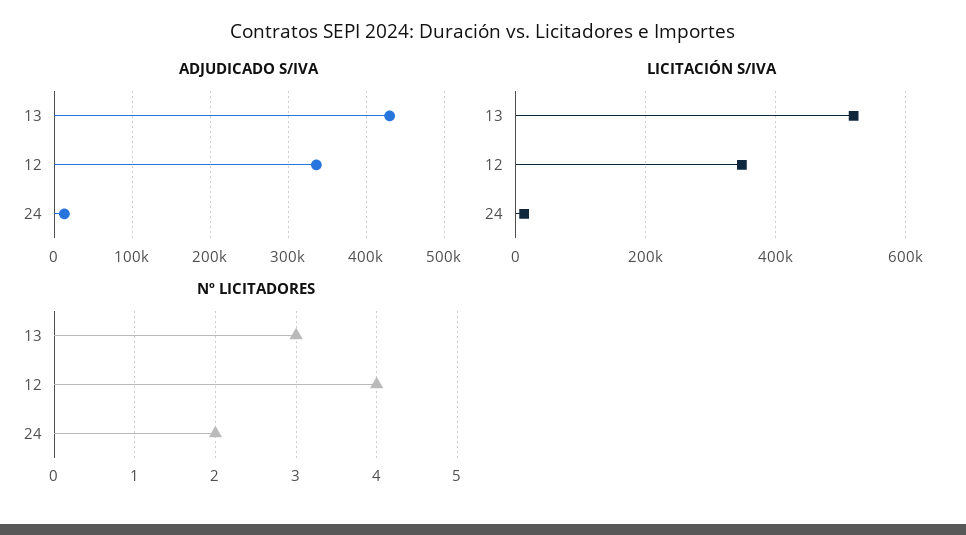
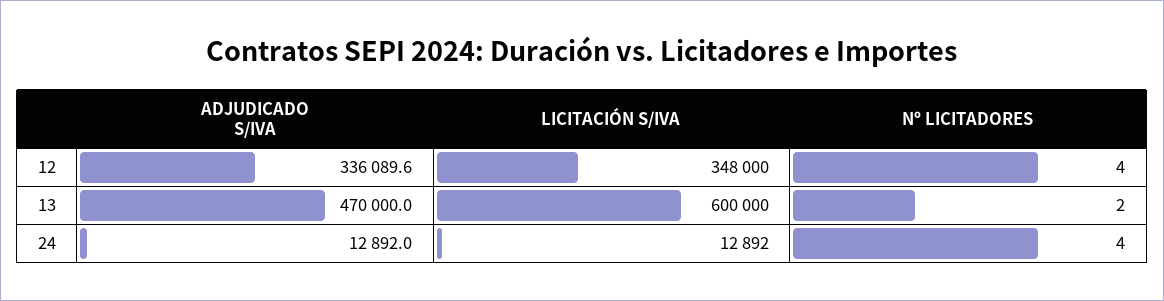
  {
    "ADJUDICADO S/IVA": {
-     "13": 430000,
+     "13": 470000,
      "12": 336089.6,
      "24": 12892
    },
    "LICITACIÓN S/IVA": {
-     "13": 520000,
+     "13": 600000,
      "12": 348000,
      "24": 12892
    },
    "Nº LICITADORES": {
-     "13": 3,
+     "13": 2,
      "12": 4,
-     "24": 2
+     "24": 4
    }
  }

